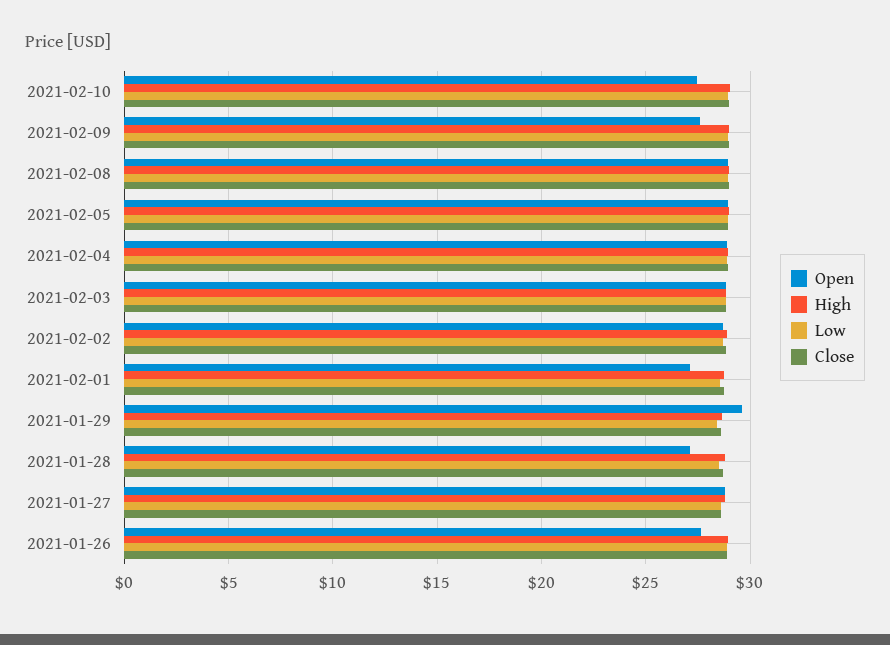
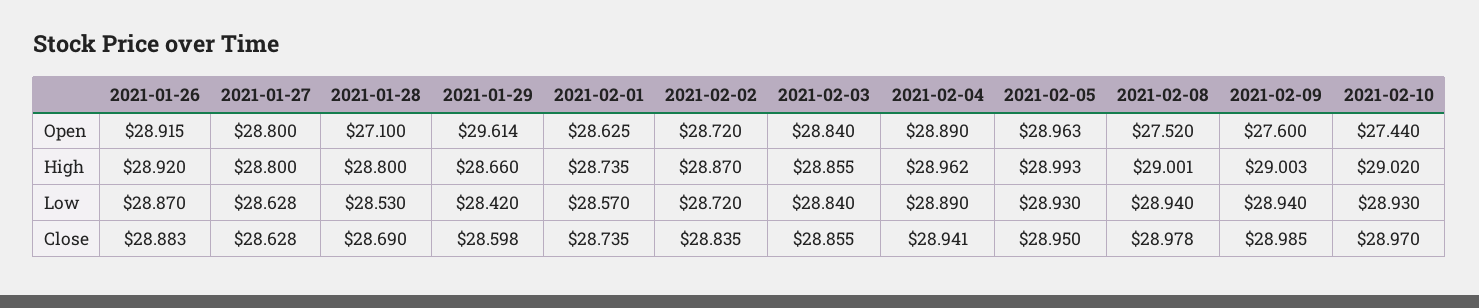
  {
    "Open": {
      "2021-02-10": 27.44,
      "2021-02-09": 27.6,
-     "2021-02-08": 29,
+     "2021-02-08": 27.52,
      "2021-02-05": 28.963,
      "2021-02-04": 28.89,
      "2021-02-03": 28.84,
      "2021-02-02": 28.72,
-     "2021-02-01": 27,
+     "2021-02-01": 28.625,
      "2021-01-29": 29.614,
      "2021-01-28": 27.1,
      "2021-01-27": 28.8,
-     "2021-01-26": 27.5
+     "2021-01-26": 28.915
    },
    "High": {
      "2021-02-10": 29.02,
      "2021-02-09": 29.003,
      "2021-02-08": 29.001,
      "2021-02-05": 28.993,
      "2021-02-04": 28.962,
      "2021-02-03": 28.855,
      "2021-02-02": 28.87,
      "2021-02-01": 28.735,
      "2021-01-29": 28.66,
      "2021-01-28": 28.8,
      "2021-01-27": 28.8,
      "2021-01-26": 28.92
    },
    "Low": {
      "2021-02-10": 28.93,
      "2021-02-09": 28.94,
      "2021-02-08": 28.94,
      "2021-02-05": 28.93,
      "2021-02-04": 28.89,
      "2021-02-03": 28.84,
      "2021-02-02": 28.72,
      "2021-02-01": 28.57,
      "2021-01-29": 28.42,
      "2021-01-28": 28.53,
      "2021-01-27": 28.628,
      "2021-01-26": 28.87
    },
    "Close": {
      "2021-02-10": 28.97,
      "2021-02-09": 28.985,
      "2021-02-08": 28.978,
      "2021-02-05": 28.95,
      "2021-02-04": 28.941,
      "2021-02-03": 28.855,
      "2021-02-02": 28.835,
      "2021-02-01": 28.735,
      "2021-01-29": 28.598,
      "2021-01-28": 28.69,
      "2021-01-27": 28.628,
      "2021-01-26": 28.883
    }
  }

